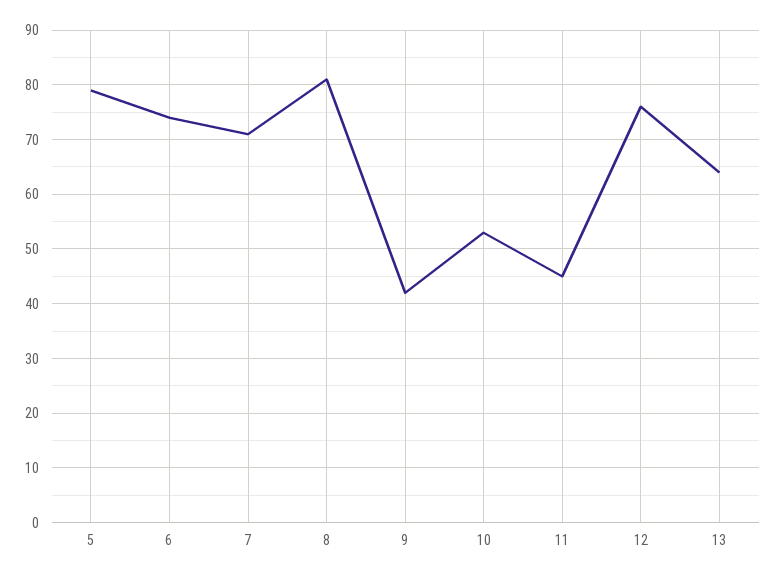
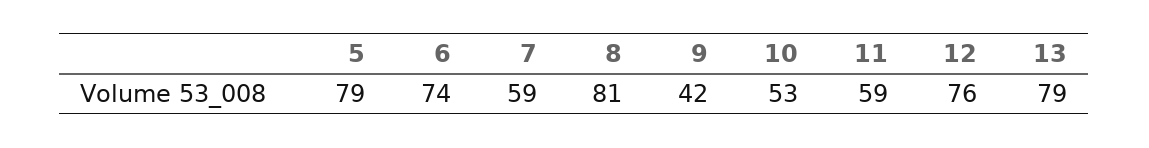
  {
    "5": 79,
    "6": 74,
-   "7": 70,
+   "7": 59,
    "8": 81,
    "9": 42,
    "10": 53,
-   "11": 45,
+   "11": 59,
    "12": 76,
-   "13": 65
+   "13": 79
  }

